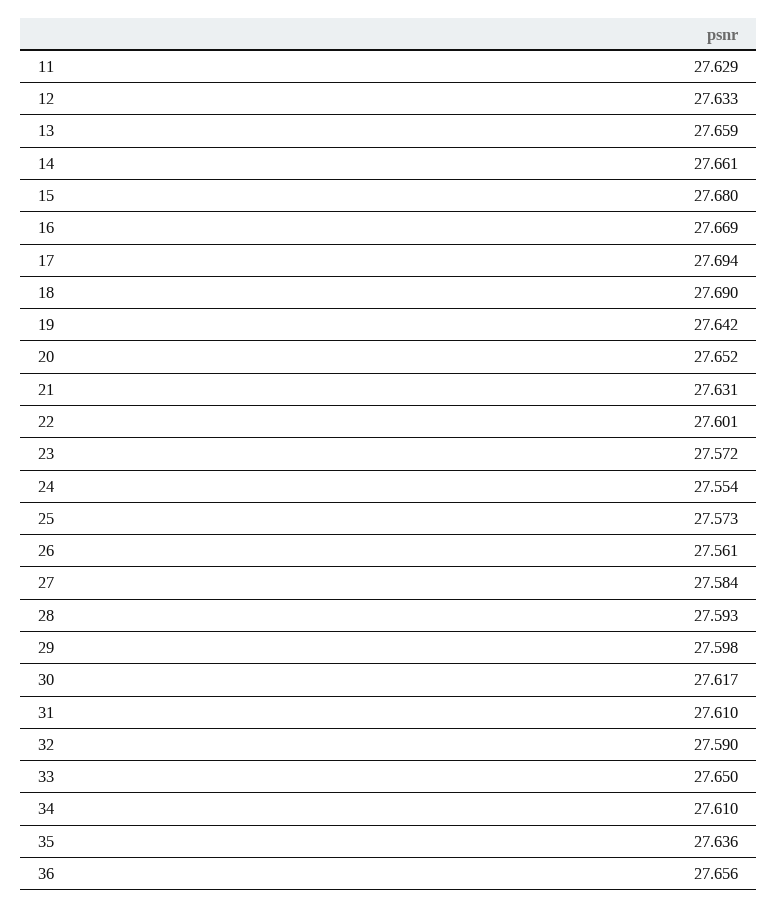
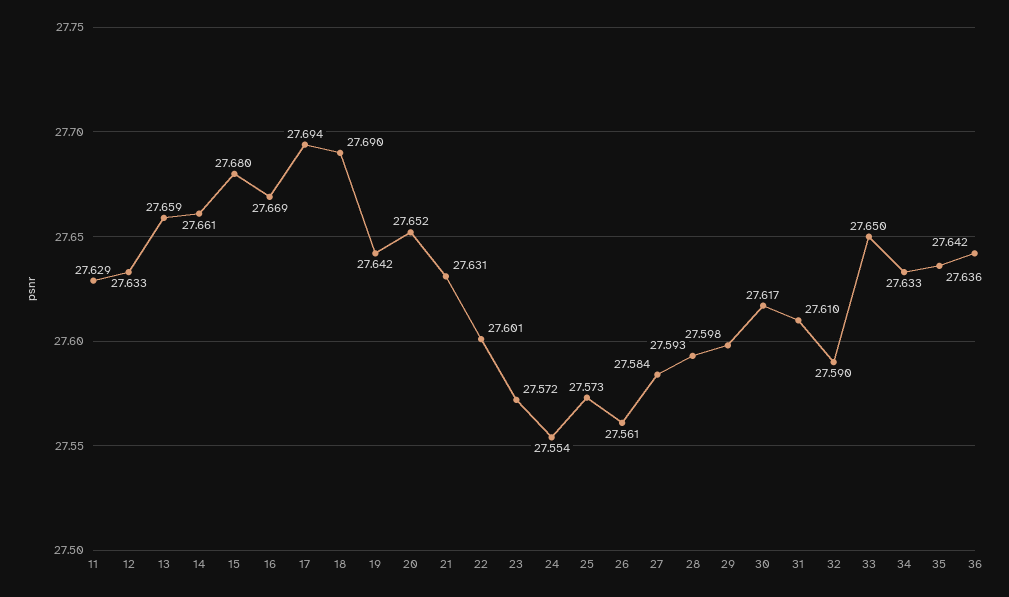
  {
    "11": 27.629,
    "12": 27.633,
    "13": 27.659,
    "14": 27.661,
    "15": 27.68,
    "16": 27.669,
    "17": 27.694,
    "18": 27.69,
    "19": 27.642,
    "20": 27.652,
    "21": 27.631,
    "22": 27.601,
    "23": 27.572,
    "24": 27.554,
    "25": 27.573,
    "26": 27.561,
    "27": 27.584,
    "28": 27.593,
    "29": 27.598,
    "30": 27.617,
    "31": 27.61,
    "32": 27.59,
    "33": 27.65,
-   "34": 27.61,
+   "34": 27.633,
    "35": 27.636,
-   "36": 27.656
+   "36": 27.642
  }

